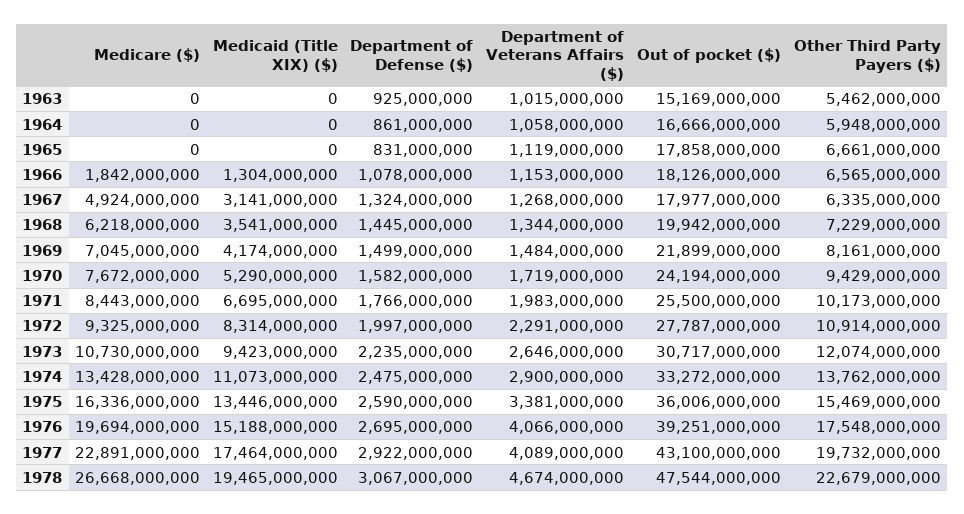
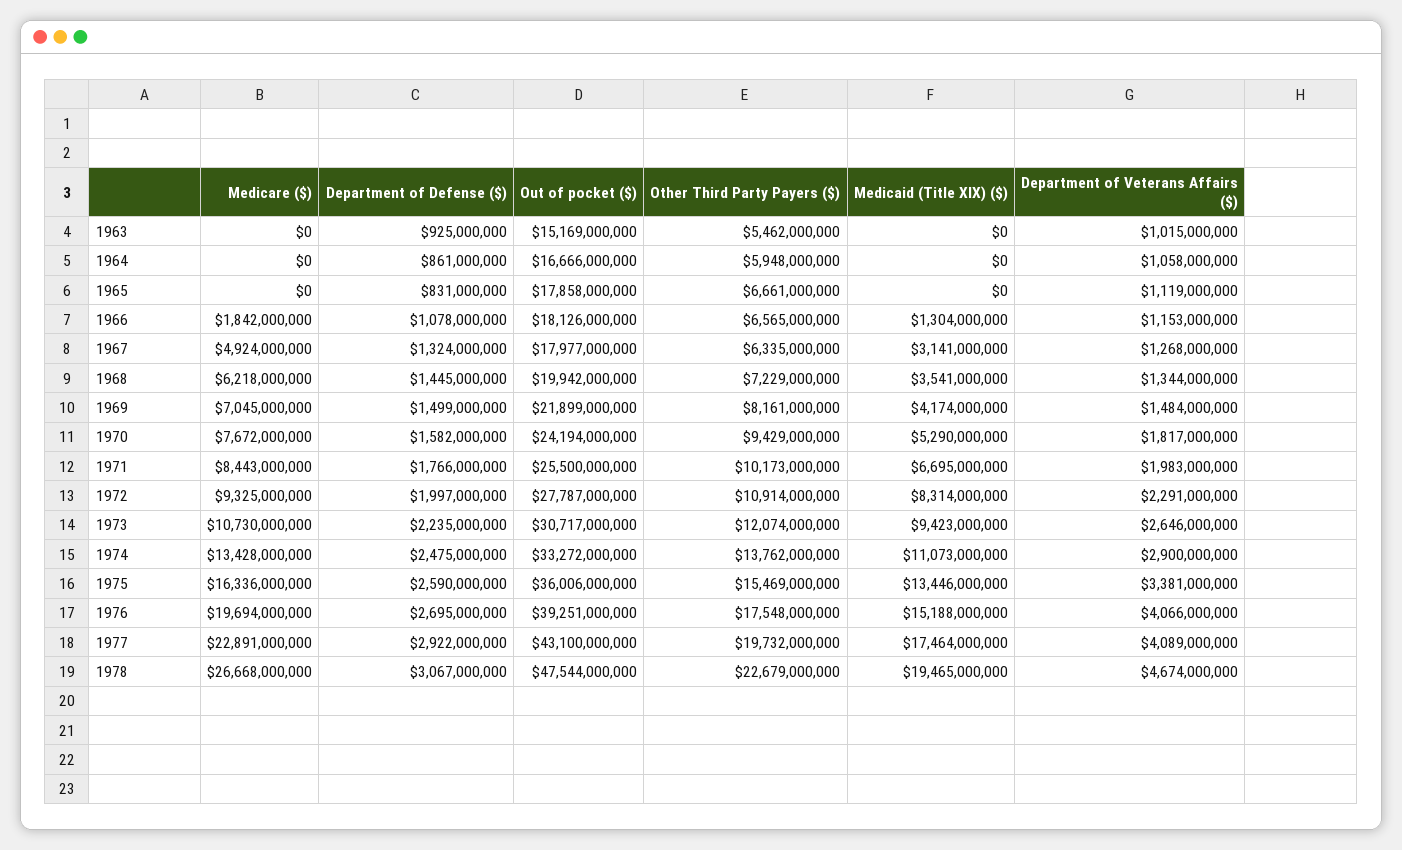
  {
    "Medicare ($)": {
      "1963": 0,
      "1964": 0,
      "1965": 0,
      "1966": 1842000000,
      "1967": 4924000000,
      "1968": 6218000000,
      "1969": 7045000000,
      "1970": 7672000000,
      "1971": 8443000000,
      "1972": 9325000000,
      "1973": 10730000000,
      "1974": 13428000000,
      "1975": 16336000000,
      "1976": 19694000000,
      "1977": 22891000000,
      "1978": 26668000000
    },
    "Medicaid (Title XIX) ($)": {
      "1963": 0,
      "1964": 0,
      "1965": 0,
      "1966": 1304000000,
      "1967": 3141000000,
      "1968": 3541000000,
      "1969": 4174000000,
      "1970": 5290000000,
      "1971": 6695000000,
      "1972": 8314000000,
      "1973": 9423000000,
      "1974": 11073000000,
      "1975": 13446000000,
      "1976": 15188000000,
      "1977": 17464000000,
      "1978": 19465000000
    },
    "Department of Defense ($)": {
      "1963": 925000000,
      "1964": 861000000,
      "1965": 831000000,
      "1966": 1078000000,
      "1967": 1324000000,
      "1968": 1445000000,
      "1969": 1499000000,
      "1970": 1582000000,
      "1971": 1766000000,
      "1972": 1997000000,
      "1973": 2235000000,
      "1974": 2475000000,
      "1975": 2590000000,
      "1976": 2695000000,
      "1977": 2922000000,
      "1978": 3067000000
    },
    "Department of Veterans Affairs ($)": {
      "1963": 1015000000,
      "1964": 1058000000,
      "1965": 1119000000,
      "1966": 1153000000,
      "1967": 1268000000,
      "1968": 1344000000,
      "1969": 1484000000,
-     "1970": 1719000000,
+     "1970": 1817000000,
      "1971": 1983000000,
      "1972": 2291000000,
      "1973": 2646000000,
      "1974": 2900000000,
      "1975": 3381000000,
      "1976": 4066000000,
      "1977": 4089000000,
      "1978": 4674000000
    },
    "Out of pocket ($)": {
      "1963": 15169000000,
      "1964": 16666000000,
      "1965": 17858000000,
      "1966": 18126000000,
      "1967": 17977000000,
      "1968": 19942000000,
      "1969": 21899000000,
      "1970": 24194000000,
      "1971": 25500000000,
      "1972": 27787000000,
      "1973": 30717000000,
      "1974": 33272000000,
      "1975": 36006000000,
      "1976": 39251000000,
      "1977": 43100000000,
      "1978": 47544000000
    },
    "Other Third Party Payers ($)": {
      "1963": 5462000000,
      "1964": 5948000000,
      "1965": 6661000000,
      "1966": 6565000000,
      "1967": 6335000000,
      "1968": 7229000000,
      "1969": 8161000000,
      "1970": 9429000000,
      "1971": 10173000000,
      "1972": 10914000000,
      "1973": 12074000000,
      "1974": 13762000000,
      "1975": 15469000000,
      "1976": 17548000000,
      "1977": 19732000000,
      "1978": 22679000000
    }
  }

